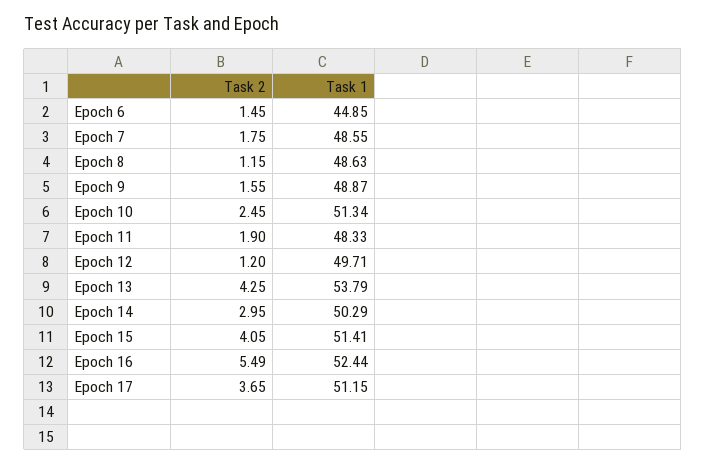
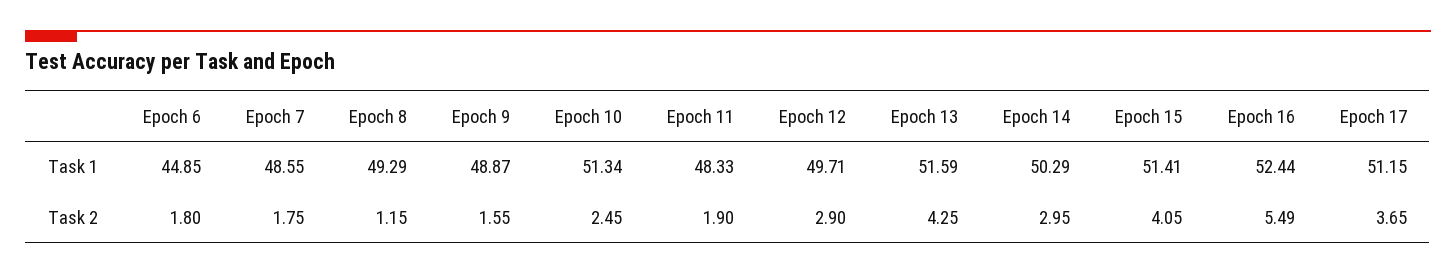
  {
    "Task 2": {
-     "Epoch 6": 1.45,
+     "Epoch 6": 1.8,
      "Epoch 7": 1.75,
      "Epoch 8": 1.15,
      "Epoch 9": 1.55,
      "Epoch 10": 2.45,
      "Epoch 11": 1.9,
-     "Epoch 12": 1.2,
+     "Epoch 12": 2.9,
      "Epoch 13": 4.25,
      "Epoch 14": 2.95,
      "Epoch 15": 4.05,
      "Epoch 16": 5.49,
      "Epoch 17": 3.65
    },
    "Task 1": {
      "Epoch 6": 44.85,
      "Epoch 7": 48.55,
-     "Epoch 8": 48.63,
+     "Epoch 8": 49.29,
      "Epoch 9": 48.87,
      "Epoch 10": 51.34,
      "Epoch 11": 48.33,
      "Epoch 12": 49.71,
-     "Epoch 13": 53.79,
+     "Epoch 13": 51.59,
      "Epoch 14": 50.29,
      "Epoch 15": 51.41,
      "Epoch 16": 52.44,
      "Epoch 17": 51.15
    }
  }

